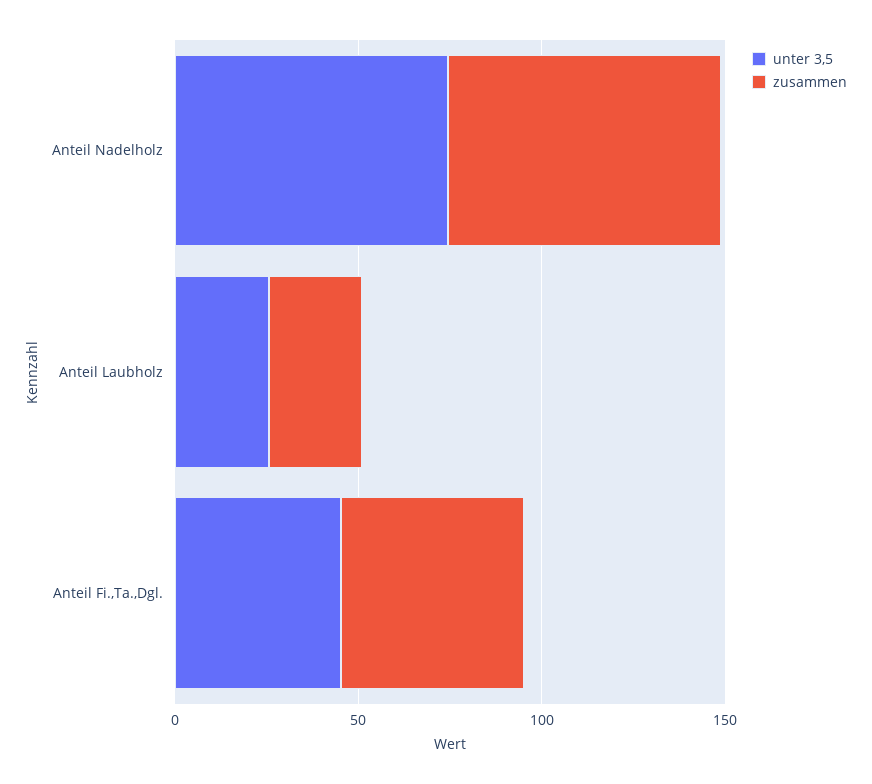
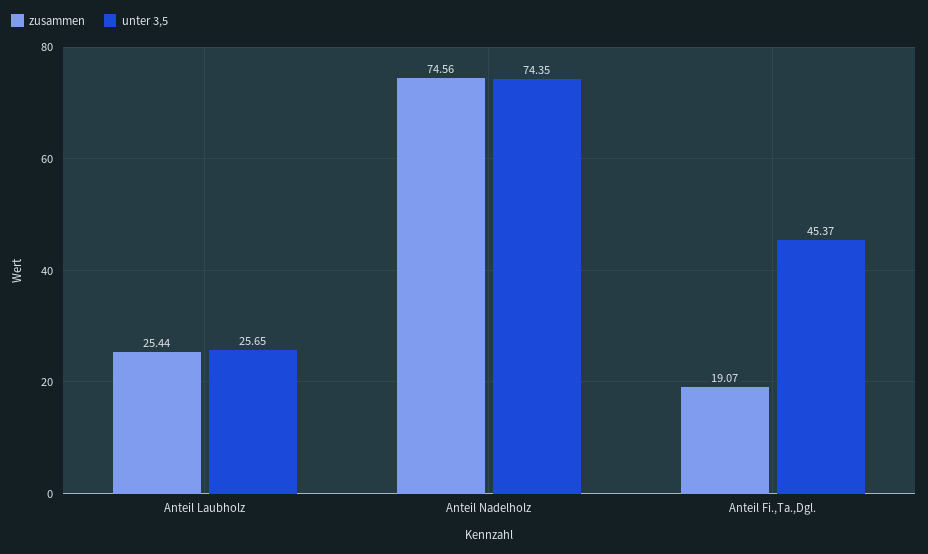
  {
    "unter 3,5": {
      "Anteil Nadelholz": 74.35,
      "Anteil Laubholz": 25.65,
      "Anteil Fi.,Ta.,Dgl.": 45.37
    },
    "zusammen": {
      "Anteil Nadelholz": 74.56,
      "Anteil Laubholz": 25.44,
-     "Anteil Fi.,Ta.,Dgl.": 50
+     "Anteil Fi.,Ta.,Dgl.": 19.07
    }
  }

